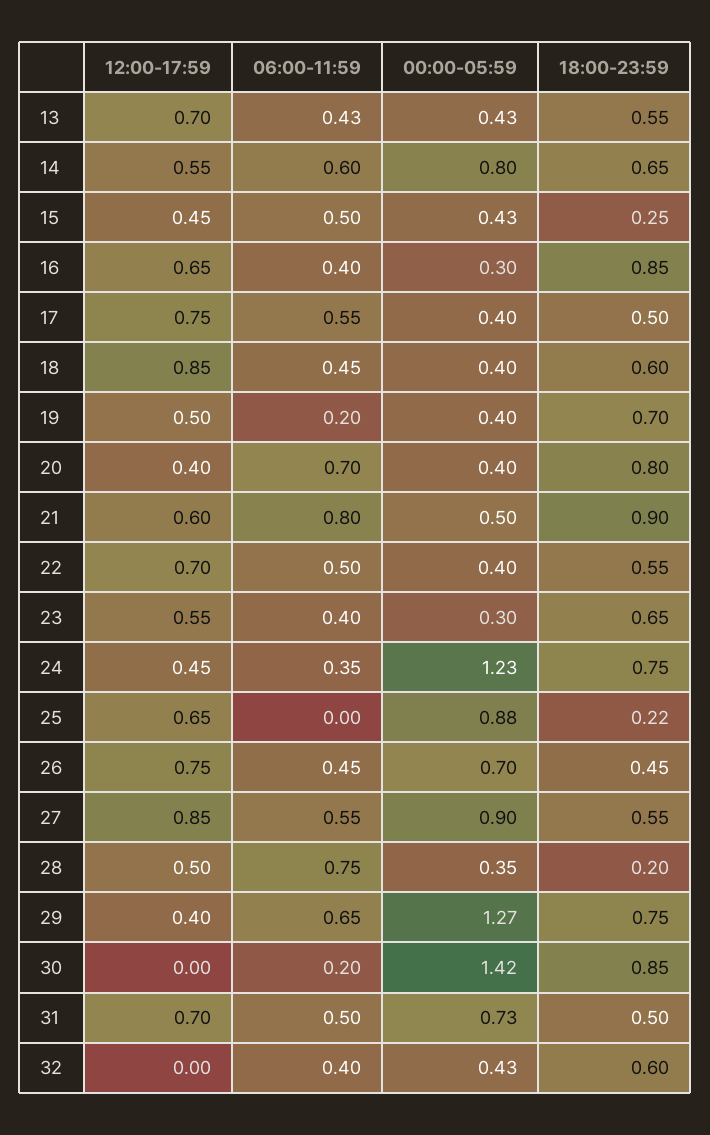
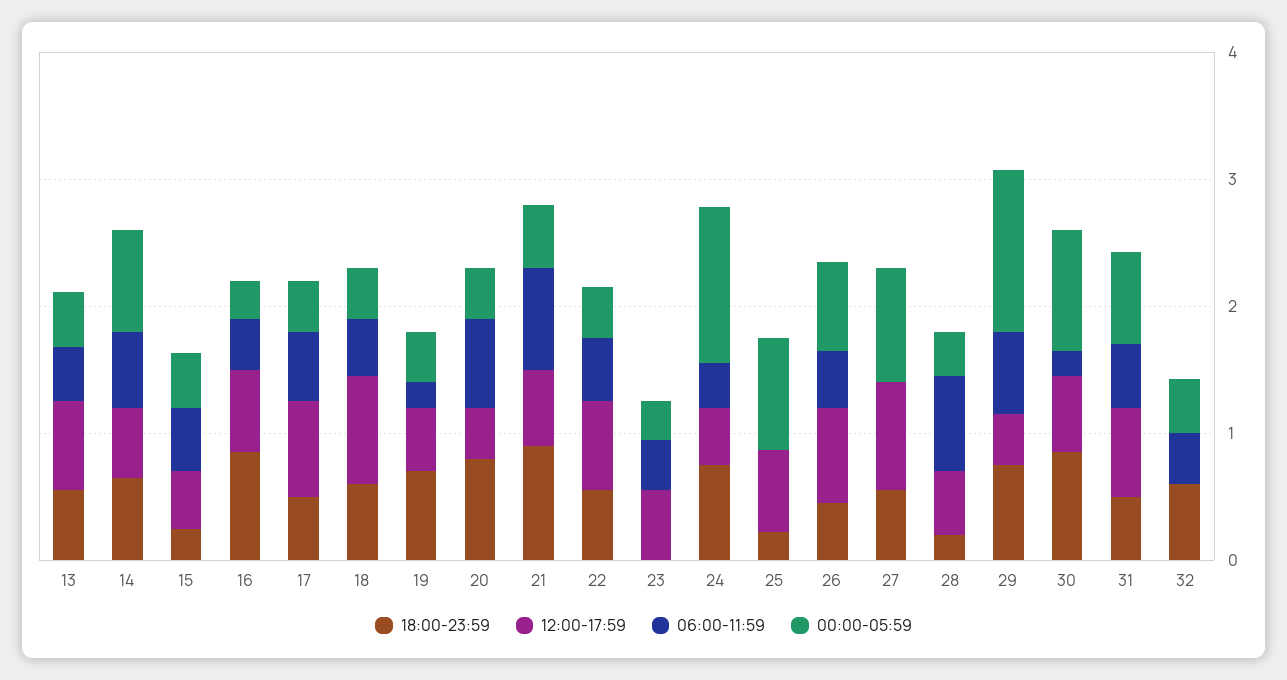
  {
    "12:00-17:59": {
      "13": 0.7,
      "14": 0.55,
      "15": 0.45,
      "16": 0.65,
      "17": 0.75,
      "18": 0.85,
      "19": 0.5,
      "20": 0.4,
      "21": 0.6,
      "22": 0.7,
      "23": 0.55,
      "24": 0.45,
      "25": 0.65,
      "26": 0.75,
      "27": 0.85,
      "28": 0.5,
      "29": 0.4,
-     "30": 0,
+     "30": 0.6,
      "31": 0.7,
      "32": 0
    },
    "06:00-11:59": {
      "13": 0.43,
      "14": 0.6,
      "15": 0.5,
      "16": 0.4,
      "17": 0.55,
      "18": 0.45,
      "19": 0.2,
      "20": 0.7,
      "21": 0.8,
      "22": 0.5,
      "23": 0.4,
      "24": 0.35,
      "25": 0,
      "26": 0.45,
-     "27": 0.55,
+     "27": 0,
      "28": 0.75,
      "29": 0.65,
      "30": 0.2,
      "31": 0.5,
      "32": 0.4
    },
    "00:00-05:59": {
      "13": 0.43,
      "14": 0.8,
      "15": 0.43,
      "16": 0.3,
      "17": 0.4,
      "18": 0.4,
      "19": 0.4,
      "20": 0.4,
      "21": 0.5,
      "22": 0.4,
      "23": 0.3,
      "24": 1.23,
      "25": 0.88,
      "26": 0.7,
      "27": 0.9,
      "28": 0.35,
      "29": 1.27,
-     "30": 1.42,
+     "30": 1,
      "31": 0.73,
      "32": 0.43
    },
    "18:00-23:59": {
      "13": 0.55,
      "14": 0.65,
      "15": 0.25,
      "16": 0.85,
      "17": 0.5,
      "18": 0.6,
      "19": 0.7,
      "20": 0.8,
      "21": 0.9,
      "22": 0.55,
-     "23": 0.65,
+     "23": 0,
      "24": 0.75,
      "25": 0.22,
      "26": 0.45,
      "27": 0.55,
      "28": 0.2,
      "29": 0.75,
      "30": 0.85,
      "31": 0.5,
      "32": 0.6
    }
  }

